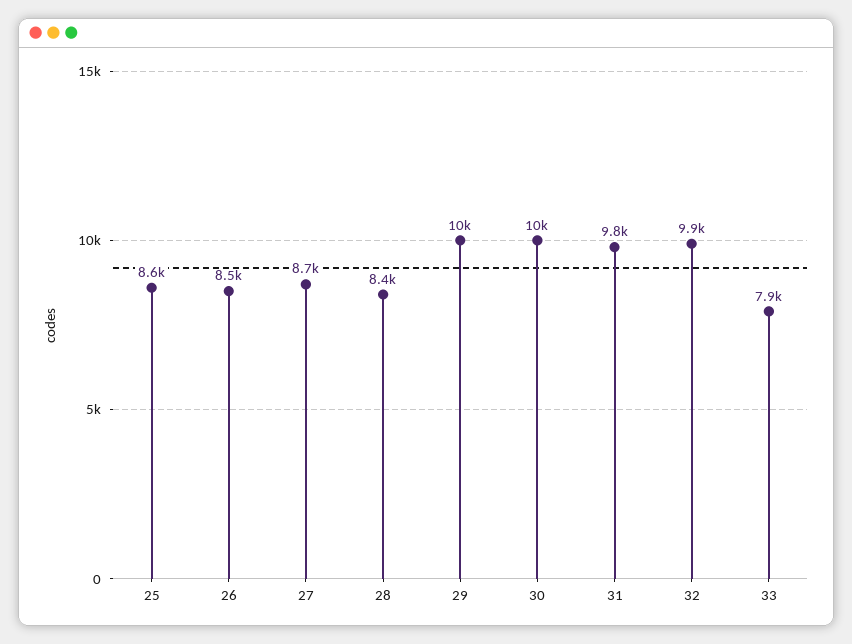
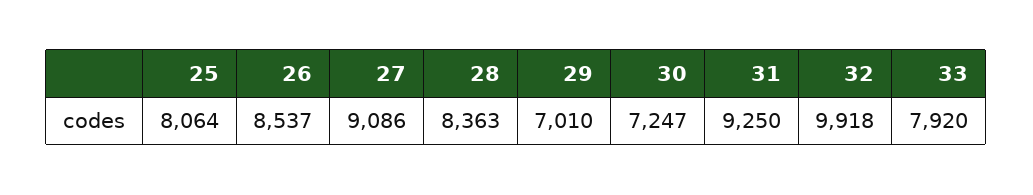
  {
-   "25": 8600,
+   "25": 8064,
    "26": 8537,
-   "27": 8700,
+   "27": 9086,
    "28": 8363,
-   "29": 10000,
+   "29": 7010,
-   "30": 10000,
+   "30": 7247,
-   "31": 9800,
+   "31": 9250,
    "32": 9918,
    "33": 7920
  }

